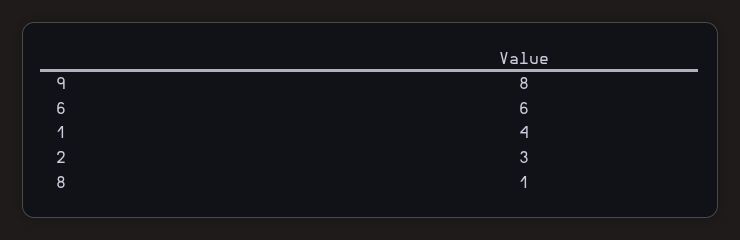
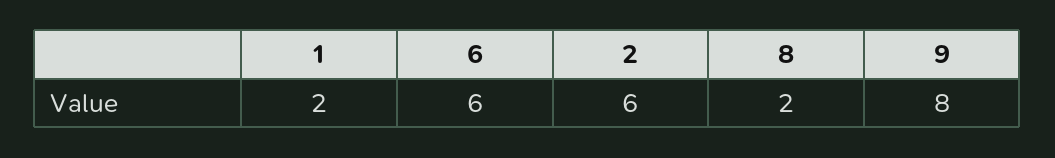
  {
    "9": 8,
    "6": 6,
-   "1": 4,
+   "1": 2,
-   "2": 3,
+   "2": 6,
-   "8": 1
+   "8": 2
  }

